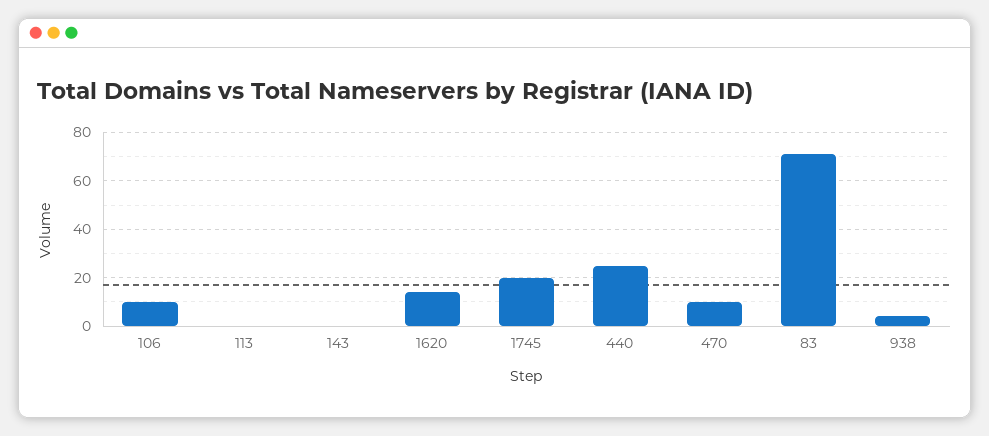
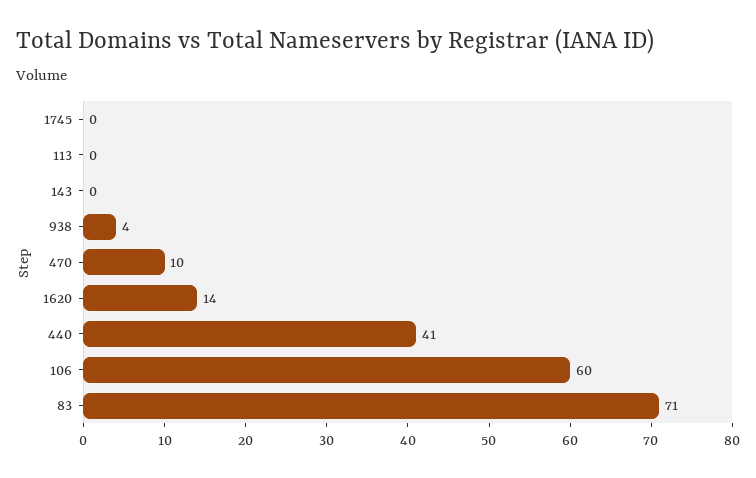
  {
-   "106": 10,
+   "106": 60,
    "113": 0,
    "143": 0,
    "1620": 14,
-   "1745": 20,
+   "1745": 0,
-   "440": 25,
+   "440": 41,
    "470": 10,
    "83": 71,
    "938": 4
  }

